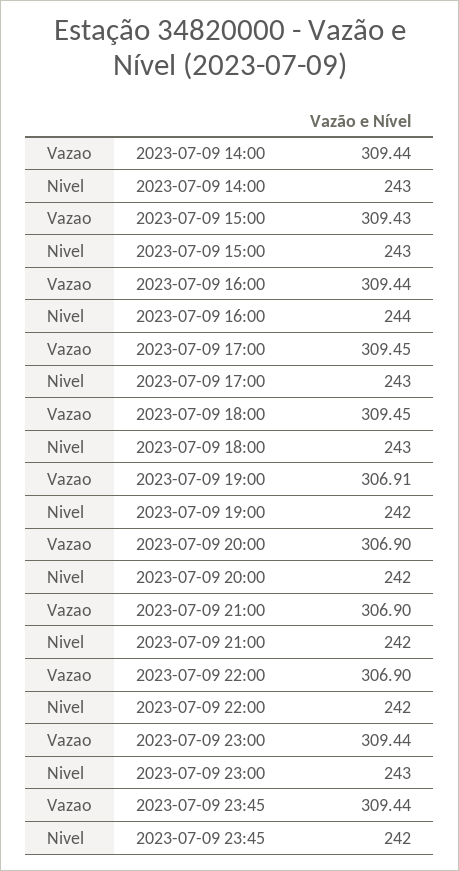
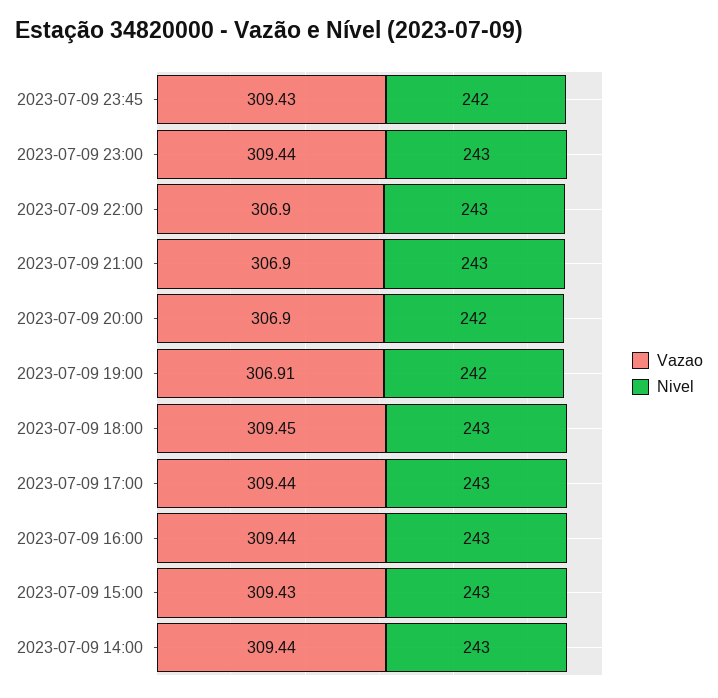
  {
    "Vazao": {
      "2023-07-09 14:00": 309.44,
      "2023-07-09 15:00": 309.43,
      "2023-07-09 16:00": 309.44,
-     "2023-07-09 17:00": 309.45,
+     "2023-07-09 17:00": 309.44,
      "2023-07-09 18:00": 309.45,
      "2023-07-09 19:00": 306.91,
      "2023-07-09 20:00": 306.9,
      "2023-07-09 21:00": 306.9,
      "2023-07-09 22:00": 306.9,
      "2023-07-09 23:00": 309.44,
-     "2023-07-09 23:45": 309.44
+     "2023-07-09 23:45": 309.43
    },
    "Nivel": {
      "2023-07-09 14:00": 243,
      "2023-07-09 15:00": 243,
-     "2023-07-09 16:00": 244,
+     "2023-07-09 16:00": 243,
      "2023-07-09 17:00": 243,
      "2023-07-09 18:00": 243,
      "2023-07-09 19:00": 242,
      "2023-07-09 20:00": 242,
-     "2023-07-09 21:00": 242,
+     "2023-07-09 21:00": 243,
-     "2023-07-09 22:00": 242,
+     "2023-07-09 22:00": 243,
      "2023-07-09 23:00": 243,
      "2023-07-09 23:45": 242
    }
  }

